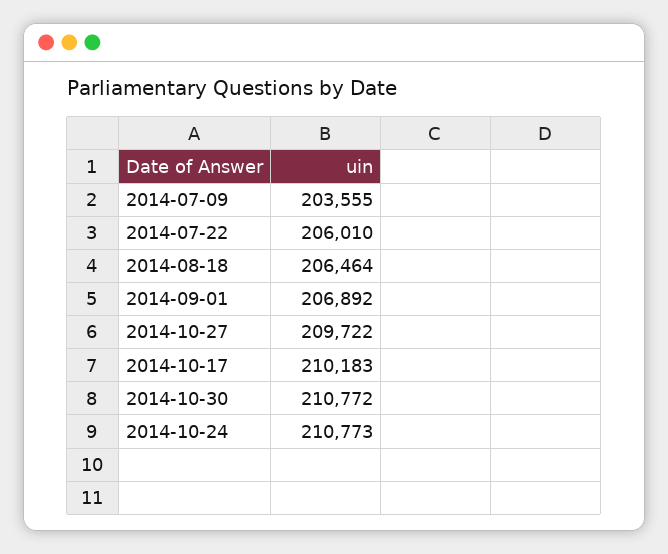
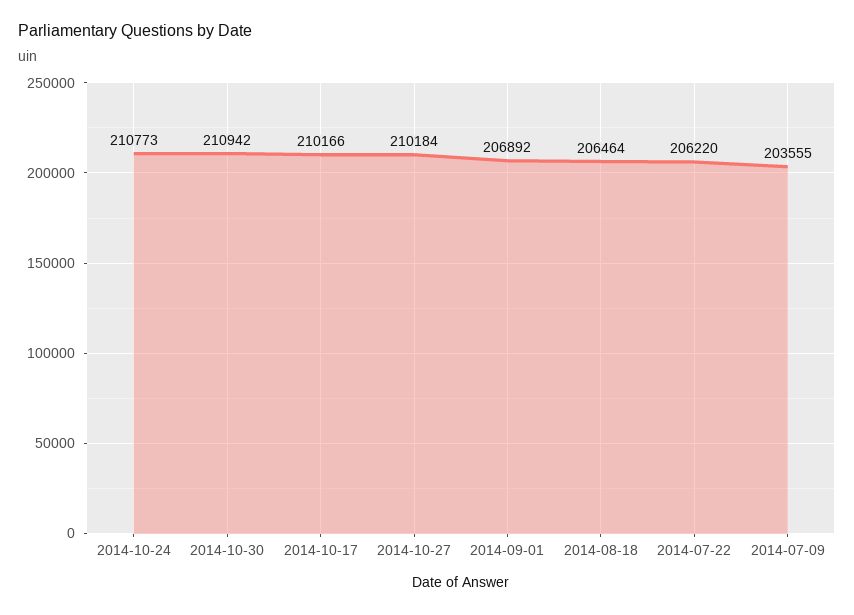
  {
    "2014-07-09": 203555,
-   "2014-07-22": 206010,
+   "2014-07-22": 206220,
    "2014-08-18": 206464,
    "2014-09-01": 206892,
-   "2014-10-27": 209722,
+   "2014-10-27": 210184,
-   "2014-10-17": 210183,
+   "2014-10-17": 210166,
-   "2014-10-30": 210772,
+   "2014-10-30": 210942,
    "2014-10-24": 210773
  }

